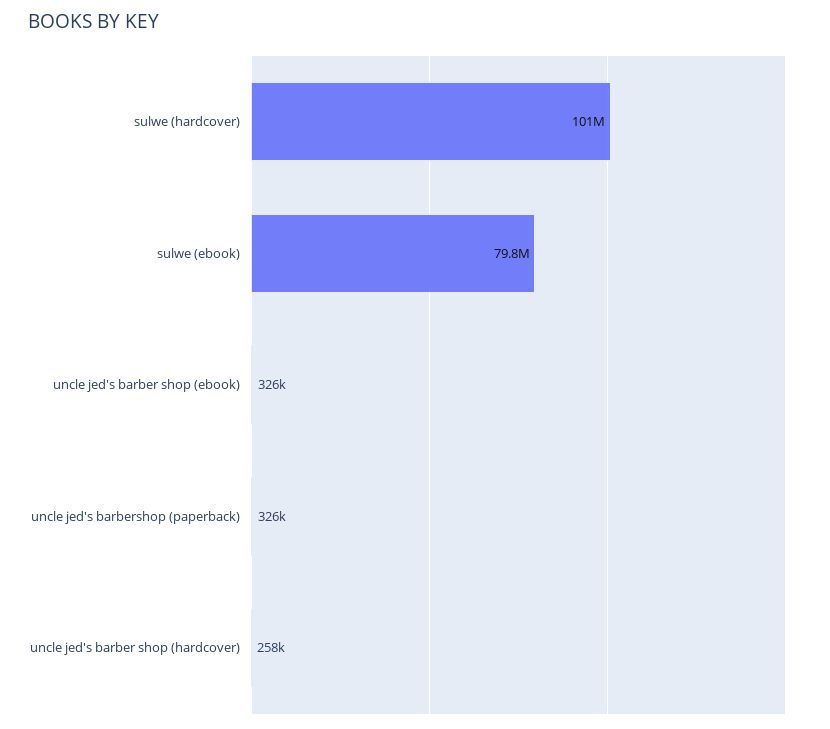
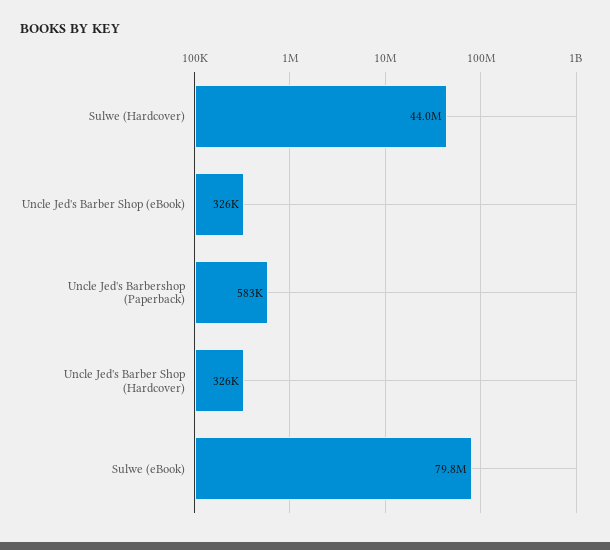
  {
-   "sulwe (hardcover)": 101000000,
+   "sulwe (hardcover)": 44000000,
    "sulwe (ebook)": 79800000,
    "uncle jed's barber shop (ebook)": 326000,
-   "uncle jed's barbershop (paperback)": 326000,
+   "uncle jed's barbershop (paperback)": 583000,
-   "uncle jed's barber shop (hardcover)": 258000
+   "uncle jed's barber shop (hardcover)": 326000
  }

